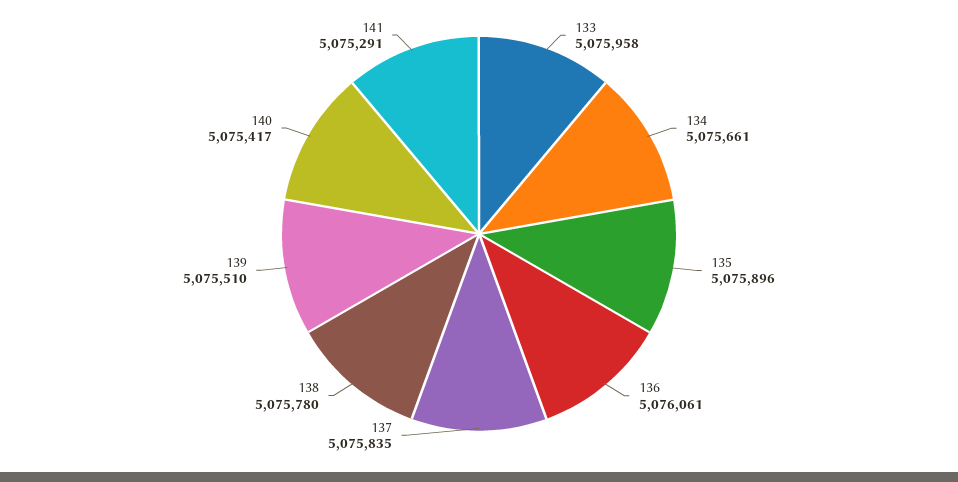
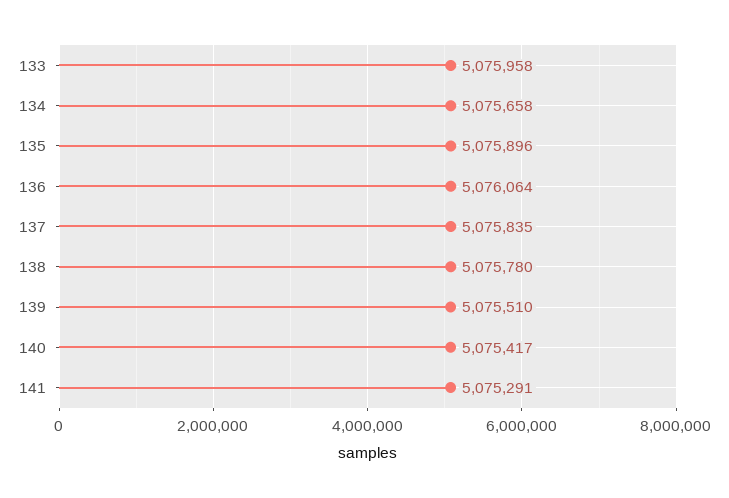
  {
    "133": 5075958,
-   "134": 5075661,
+   "134": 5075658,
    "135": 5075896,
-   "136": 5076061,
+   "136": 5076064,
    "137": 5075835,
    "138": 5075780,
    "139": 5075510,
    "140": 5075417,
    "141": 5075291
  }

